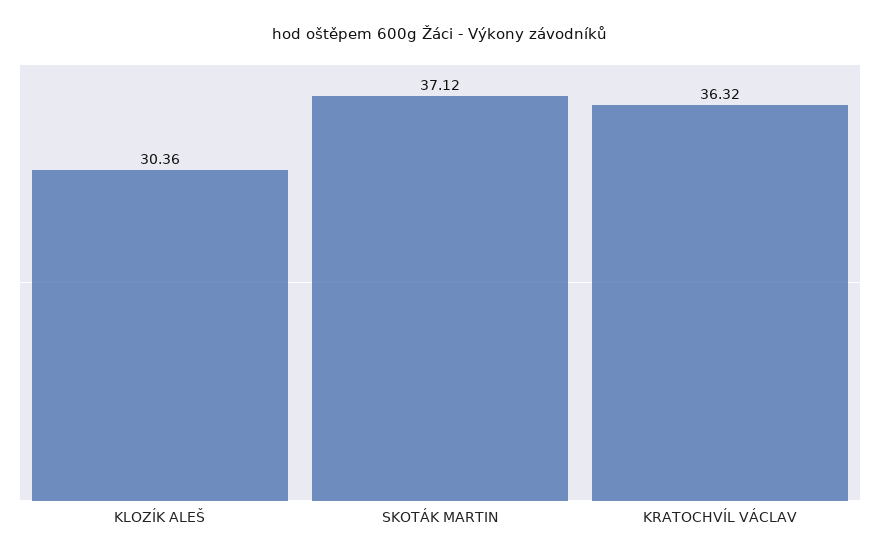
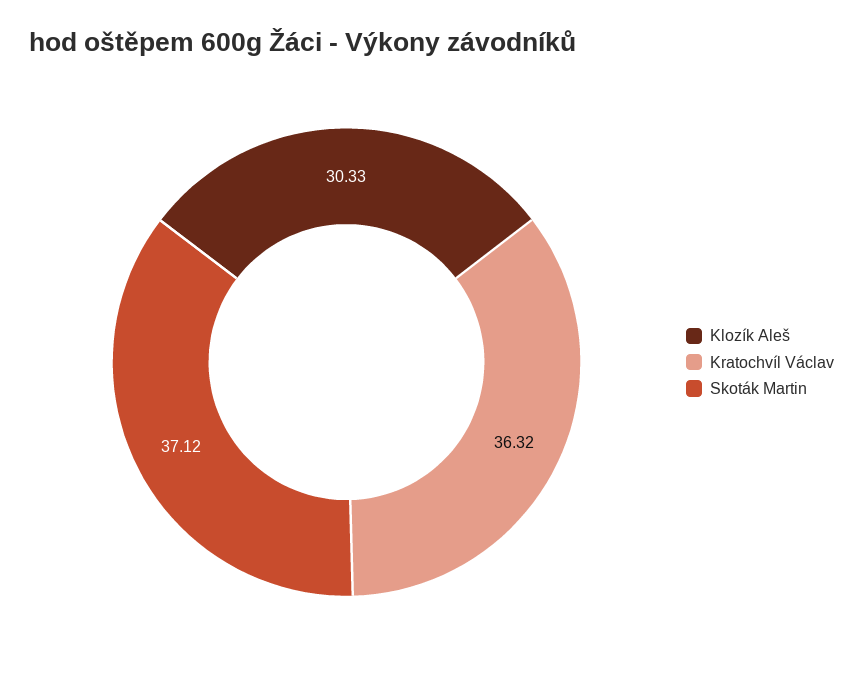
  {
-   "KLOZÍK ALEŠ": 30.36,
+   "KLOZÍK ALEŠ": 30.33,
    "SKOTÁK MARTIN": 37.12,
    "KRATOCHVÍL VÁCLAV": 36.32
  }

